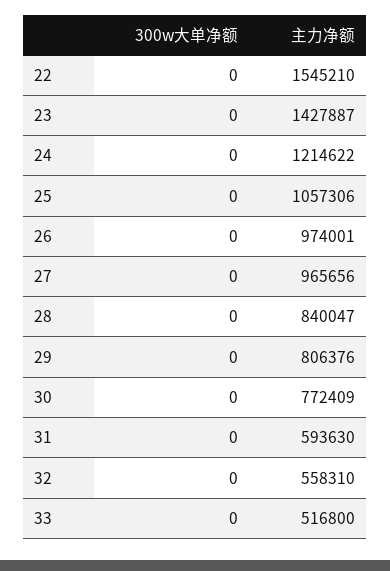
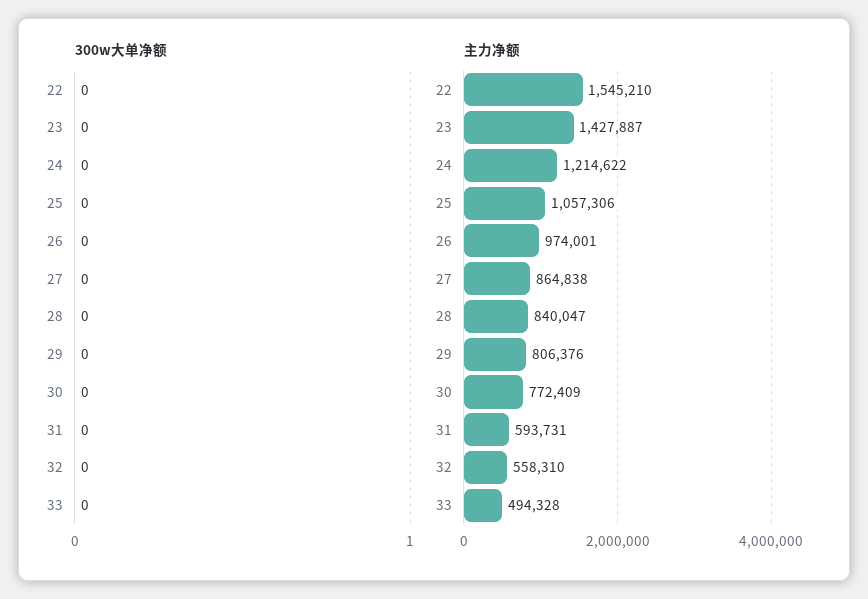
  {
    "300w大单净额": {
      "22": 0,
      "23": 0,
      "24": 0,
      "25": 0,
      "26": 0,
      "27": 0,
      "28": 0,
      "29": 0,
      "30": 0,
      "31": 0,
      "32": 0,
      "33": 0
    },
    "主力净额": {
      "22": 1545210,
      "23": 1427887,
      "24": 1214622,
      "25": 1057306,
      "26": 974001,
-     "27": 965656,
+     "27": 864838,
      "28": 840047,
      "29": 806376,
      "30": 772409,
-     "31": 593630,
+     "31": 593731,
      "32": 558310,
-     "33": 516800
+     "33": 494328
    }
  }

